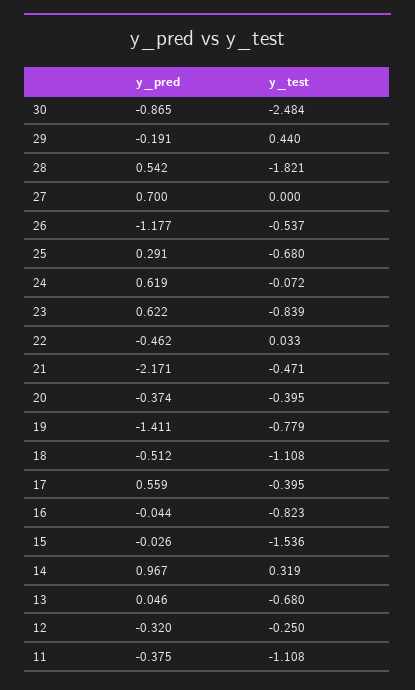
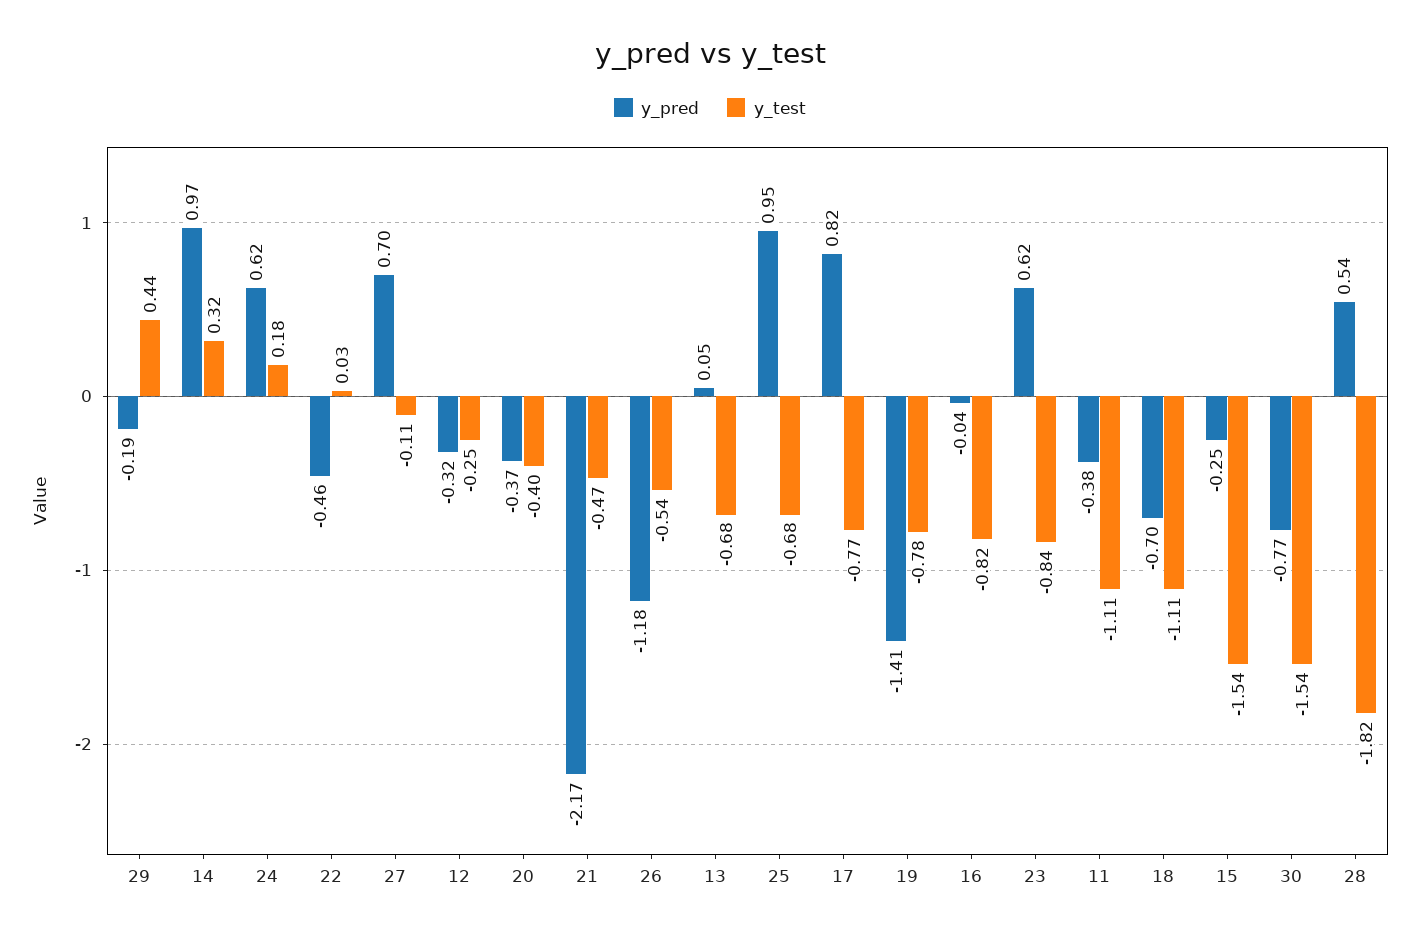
  {
    "y_pred": {
-     "30": -0.865,
+     "30": -0.77,
      "29": -0.191,
      "28": 0.542,
      "27": 0.7,
      "26": -1.177,
-     "25": 0.291,
+     "25": 0.95,
      "24": 0.619,
      "23": 0.622,
      "22": -0.462,
      "21": -2.171,
      "20": -0.374,
      "19": -1.411,
-     "18": -0.512,
+     "18": -0.7,
-     "17": 0.559,
+     "17": 0.82,
      "16": -0.044,
-     "15": -0.026,
+     "15": -0.25,
      "14": 0.967,
      "13": 0.046,
      "12": -0.32,
      "11": -0.375
    },
    "y_test": {
-     "30": -2.484,
+     "30": -1.54,
      "29": 0.44,
      "28": -1.821,
-     "27": 0,
+     "27": -0.11,
      "26": -0.537,
      "25": -0.68,
-     "24": -0.072,
+     "24": 0.18,
      "23": -0.839,
      "22": 0.033,
      "21": -0.471,
      "20": -0.395,
      "19": -0.779,
      "18": -1.108,
-     "17": -0.395,
+     "17": -0.77,
      "16": -0.823,
      "15": -1.536,
      "14": 0.319,
      "13": -0.68,
      "12": -0.25,
      "11": -1.108
    }
  }

